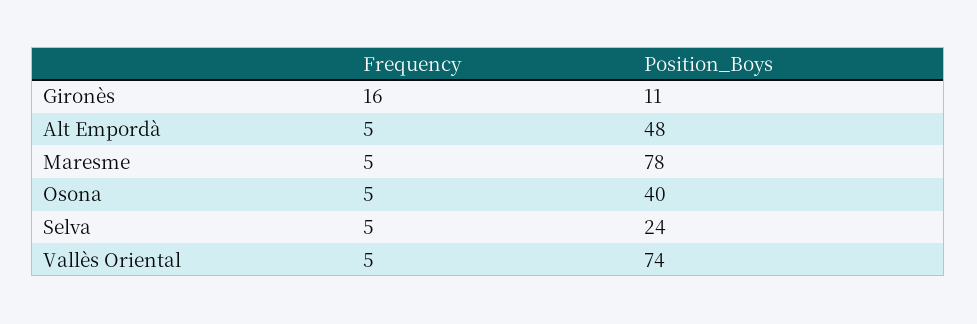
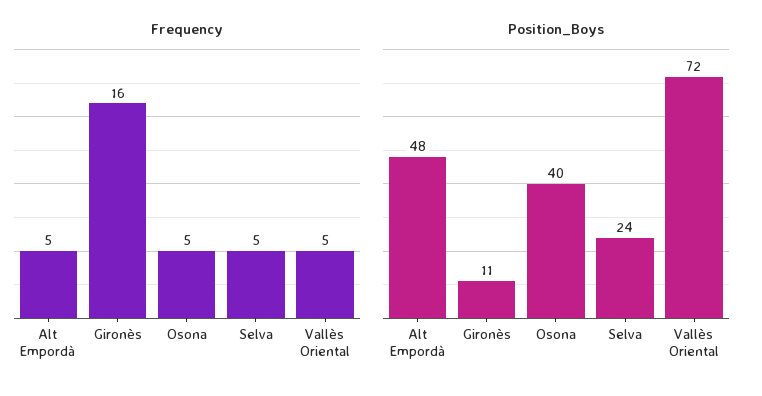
  {
    "Frequency": {
      "Gironès": 16,
      "Alt Empordà": 5,
-     "Maresme": 5,
      "Osona": 5,
      "Selva": 5,
      "Vallès Oriental": 5
    },
    "Position_Boys": {
      "Gironès": 11,
      "Alt Empordà": 48,
-     "Maresme": 78,
      "Osona": 40,
      "Selva": 24,
-     "Vallès Oriental": 74
+     "Vallès Oriental": 72
    }
  }

